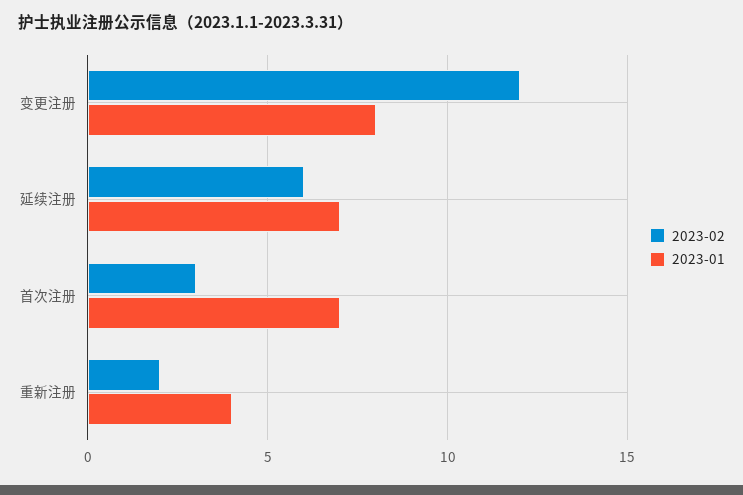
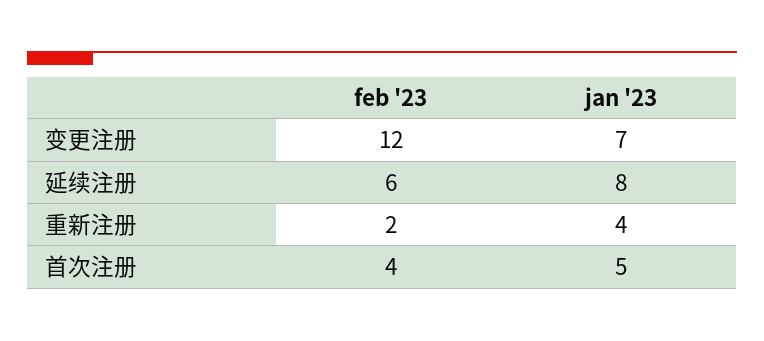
  {
    "2023-02": {
      "变更注册": 12,
      "延续注册": 6,
-     "首次注册": 3,
+     "首次注册": 4,
      "重新注册": 2
    },
    "2023-01": {
-     "变更注册": 8,
+     "变更注册": 7,
-     "延续注册": 7,
+     "延续注册": 8,
-     "首次注册": 7,
+     "首次注册": 5,
      "重新注册": 4
    }
  }

